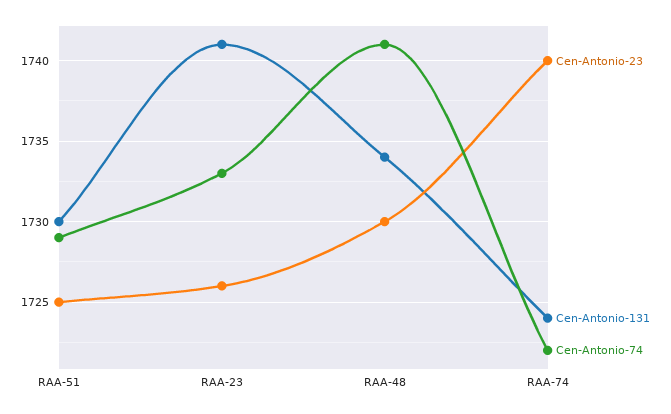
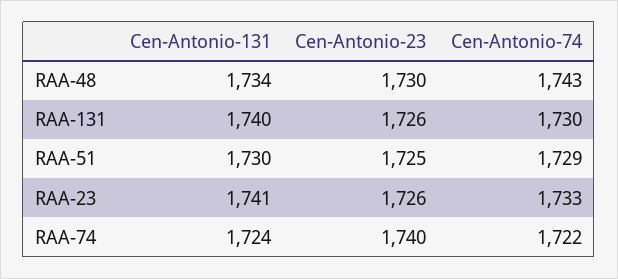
  {
    "Cen-Antonio-23": {
      "RAA-51": 1725,
      "RAA-23": 1726,
      "RAA-48": 1730,
-     "RAA-74": 1740
+     "RAA-74": 1740,
+     "RAA-131": 1726
    },
    "Cen-Antonio-131": {
      "RAA-51": 1730,
      "RAA-23": 1741,
      "RAA-48": 1734,
-     "RAA-74": 1724
+     "RAA-74": 1724,
+     "RAA-131": 1740
    },
    "Cen-Antonio-74": {
      "RAA-51": 1729,
      "RAA-23": 1733,
-     "RAA-48": 1741,
+     "RAA-48": 1743,
-     "RAA-74": 1722
+     "RAA-74": 1722,
+     "RAA-131": 1730
    }
  }

